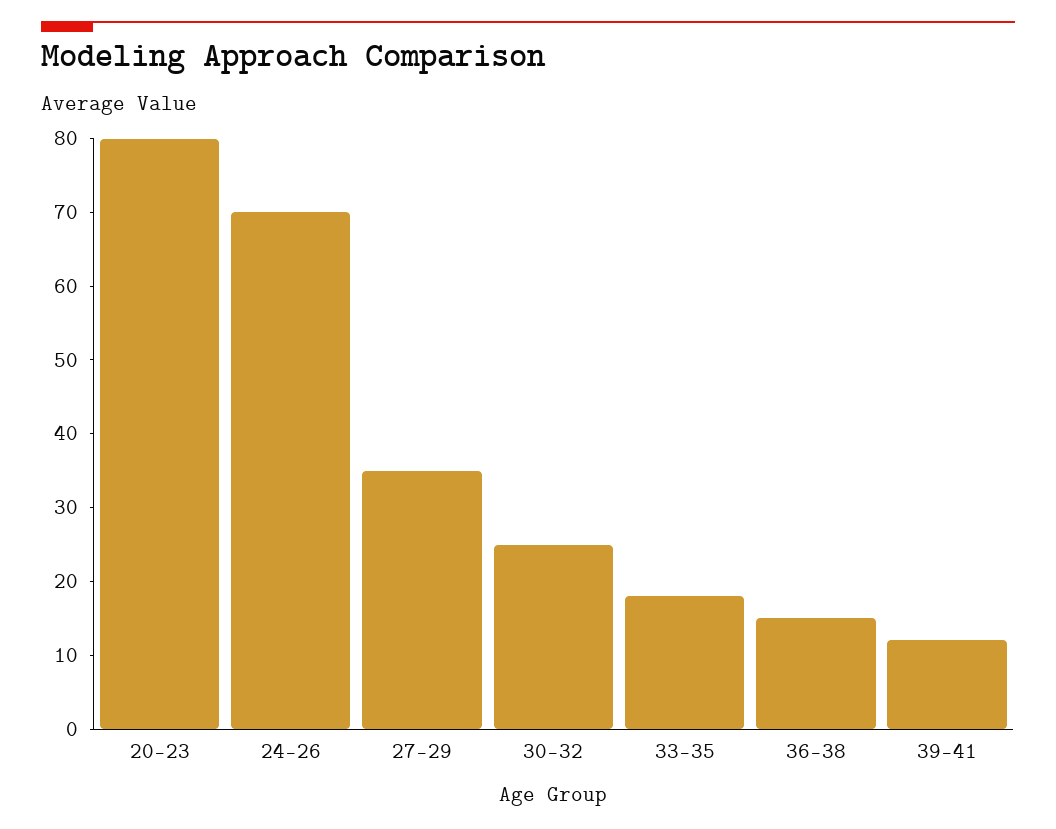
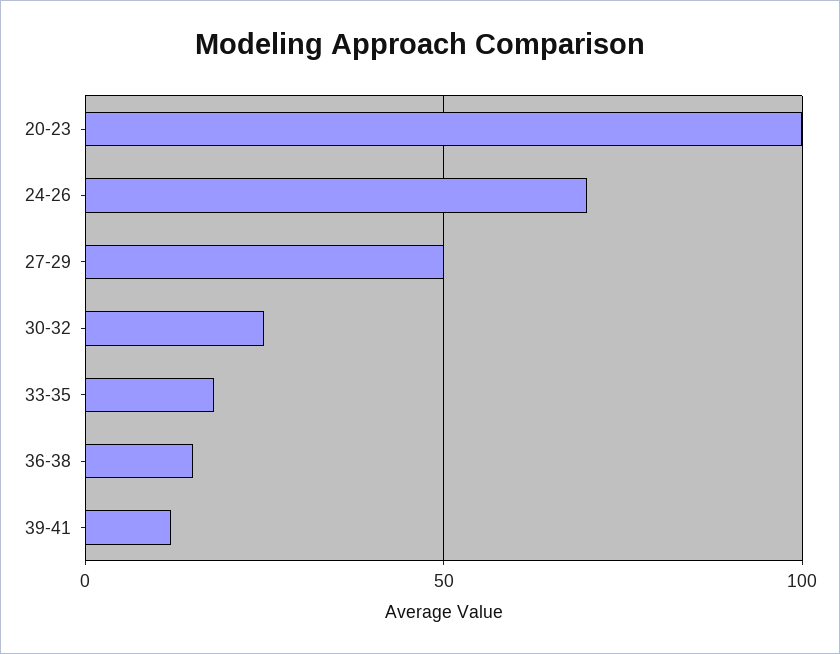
  {
-   "20-23": 80,
+   "20-23": 100,
    "24-26": 70,
-   "27-29": 35,
+   "27-29": 50,
    "30-32": 25,
    "33-35": 20,
    "36-38": 15,
    "39-41": 10
  }

